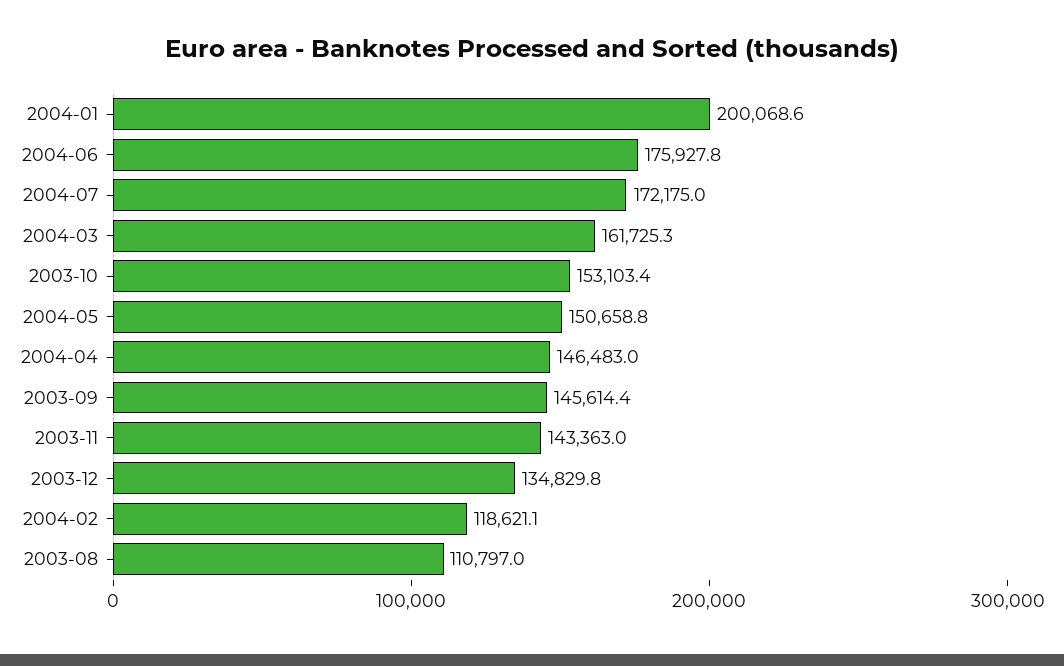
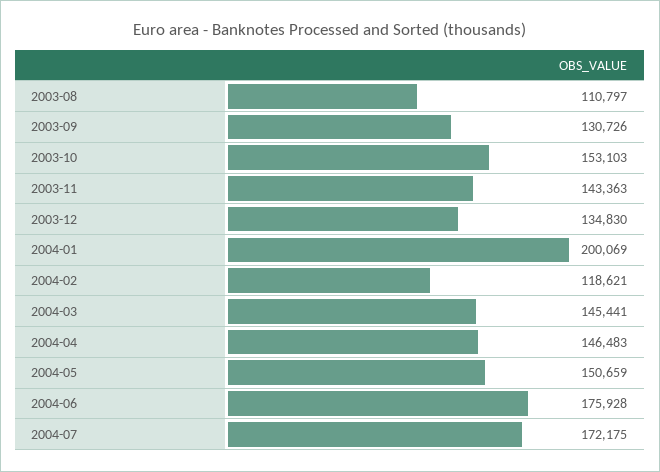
  {
    "2004-01": 200068.6,
    "2004-06": 175927.8,
    "2004-07": 172175,
-   "2004-03": 161725.3,
+   "2004-03": 145441,
    "2003-10": 153103.4,
    "2004-05": 150658.8,
    "2004-04": 146483,
-   "2003-09": 145614.4,
+   "2003-09": 130726,
    "2003-11": 143363,
    "2003-12": 134829.8,
    "2004-02": 118621.1,
    "2003-08": 110797
  }

